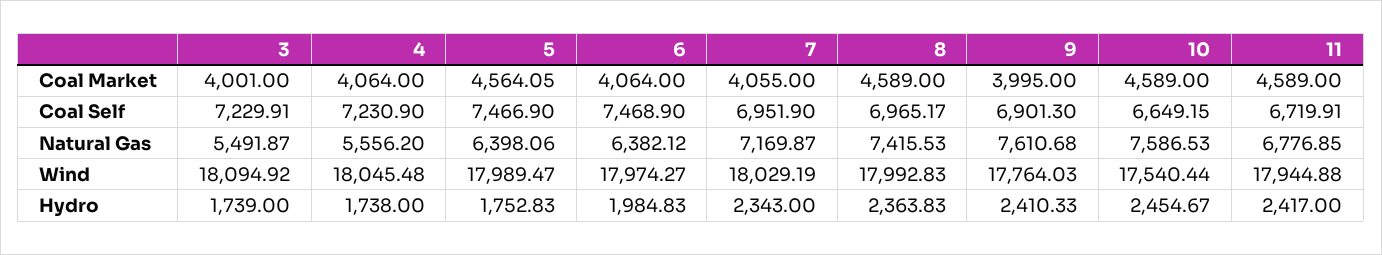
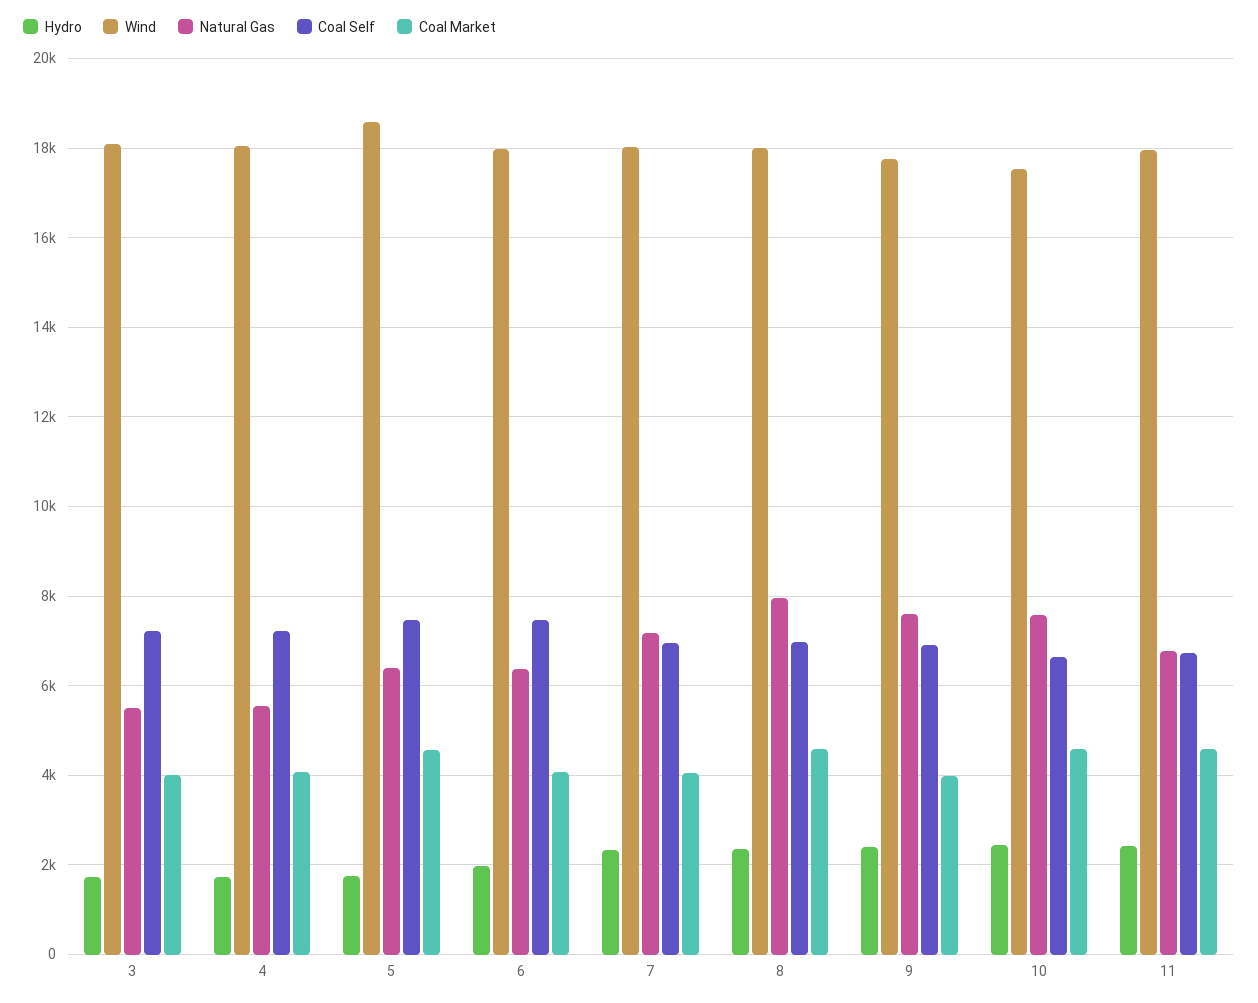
  {
    "Coal Market": {
      "3": 4001,
      "4": 4064,
      "5": 4564.05,
      "6": 4064,
      "7": 4055,
      "8": 4589,
      "9": 3995,
      "10": 4589,
      "11": 4589
    },
    "Coal Self": {
      "3": 7229.91,
      "4": 7230.9,
      "5": 7466.9,
      "6": 7468.9,
      "7": 6951.9,
      "8": 6965.17,
      "9": 6901.3,
      "10": 6649.15,
      "11": 6719.91
    },
    "Natural Gas": {
      "3": 5491.87,
      "4": 5556.2,
      "5": 6398.06,
      "6": 6382.12,
      "7": 7169.87,
-     "8": 7415.53,
+     "8": 8000,
      "9": 7610.68,
      "10": 7586.53,
      "11": 6776.85
    },
    "Wind": {
      "3": 18094.92,
      "4": 18045.48,
-     "5": 17989.47,
+     "5": 18600,
      "6": 17974.27,
      "7": 18029.19,
      "8": 17992.83,
      "9": 17764.03,
      "10": 17540.44,
      "11": 17944.88
    },
    "Hydro": {
      "3": 1739,
      "4": 1738,
      "5": 1752.83,
      "6": 1984.83,
      "7": 2343,
      "8": 2363.83,
      "9": 2410.33,
      "10": 2454.67,
      "11": 2417
    }
  }

